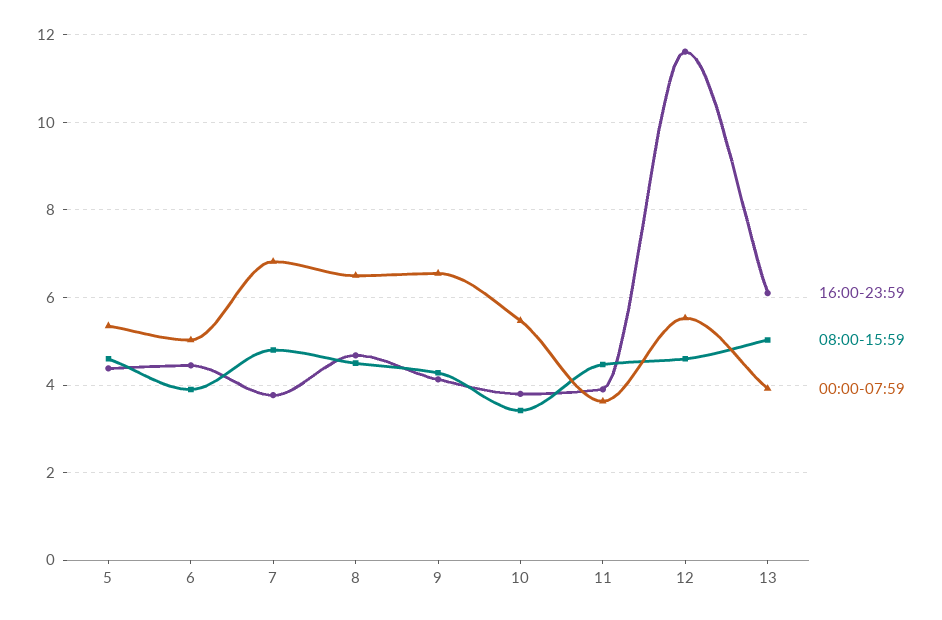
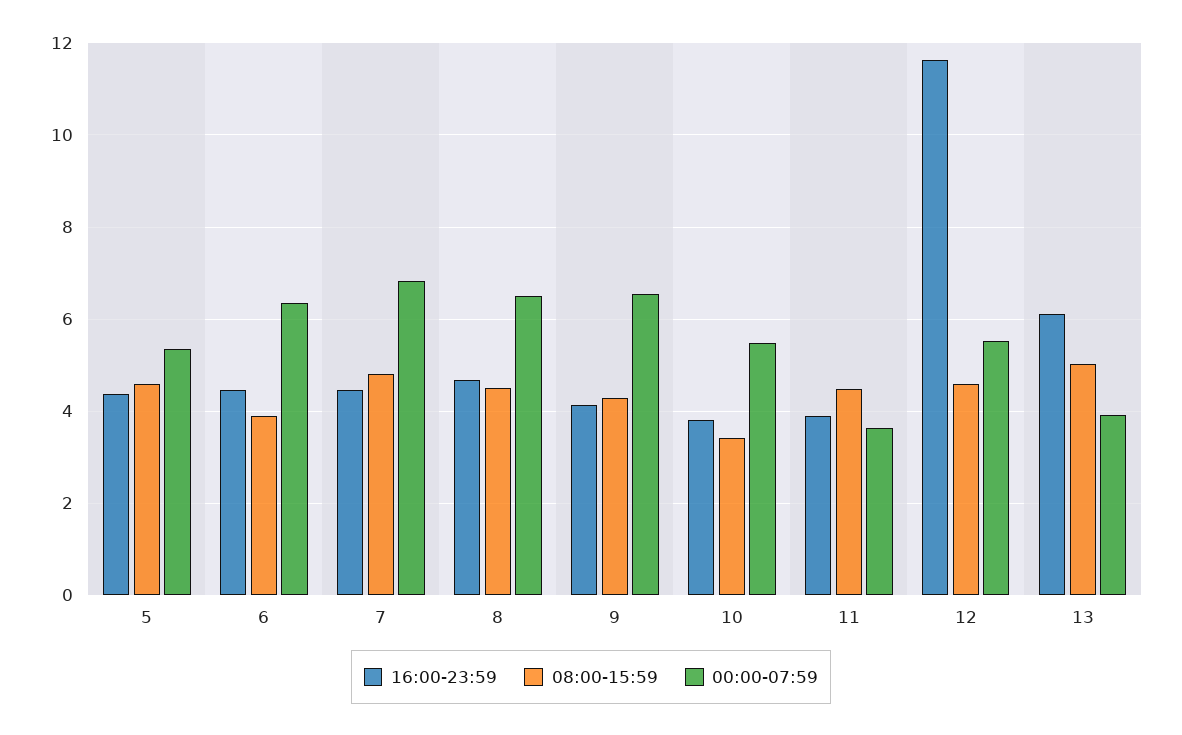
  {
    "16:00-23:59": {
      "5": 4.4,
      "6": 4.4,
-     "7": 3.8,
+     "7": 4.4,
      "8": 4.6,
      "9": 4.2,
      "10": 3.8,
      "11": 4,
      "12": 11.6,
      "13": 6.2
    },
    "08:00-15:59": {
      "5": 4.6,
      "6": 4,
      "7": 4.8,
      "8": 4.6,
      "9": 4.2,
      "10": 3.4,
      "11": 4.4,
      "12": 4.6,
      "13": 5
    },
    "00:00-07:59": {
      "5": 5.4,
-     "6": 5,
+     "6": 6.4,
      "7": 6.8,
      "8": 6.6,
      "9": 6.6,
      "10": 5.4,
      "11": 3.6,
      "12": 5.6,
      "13": 4
    }
  }

